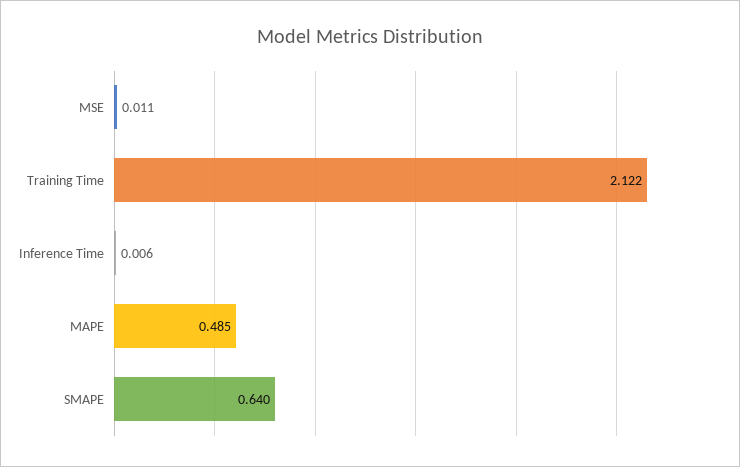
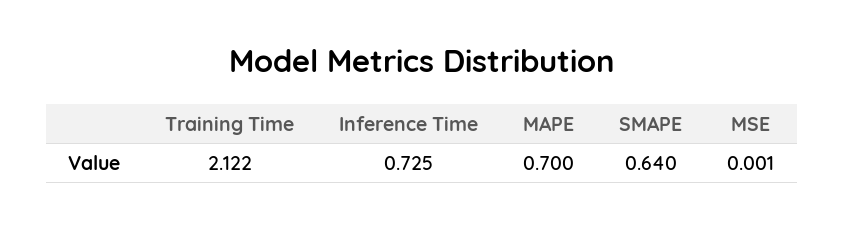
  {
-   "MSE": 0.011,
+   "MSE": 0.001,
    "Training Time": 2.122,
-   "Inference Time": 0.006,
+   "Inference Time": 0.725,
-   "MAPE": 0.485,
+   "MAPE": 0.7,
    "SMAPE": 0.64
  }

